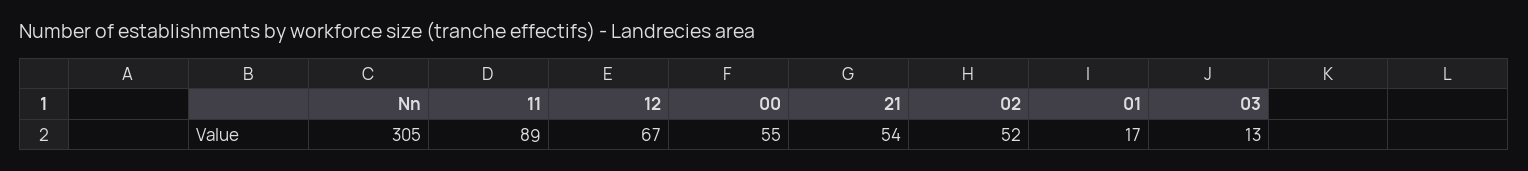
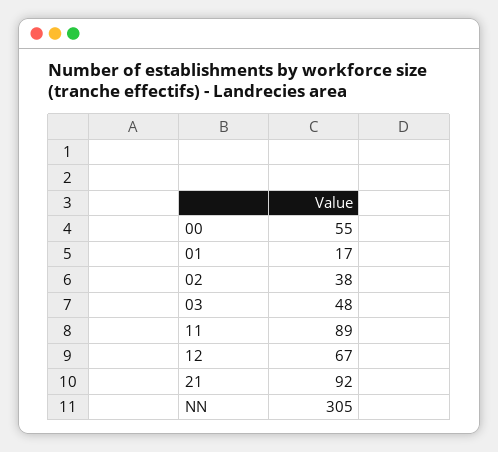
  {
    "Nn": 305,
    "11": 89,
    "12": 67,
    "00": 55,
-   "21": 54,
+   "21": 92,
-   "02": 52,
+   "02": 38,
    "01": 17,
-   "03": 13
+   "03": 48
  }

